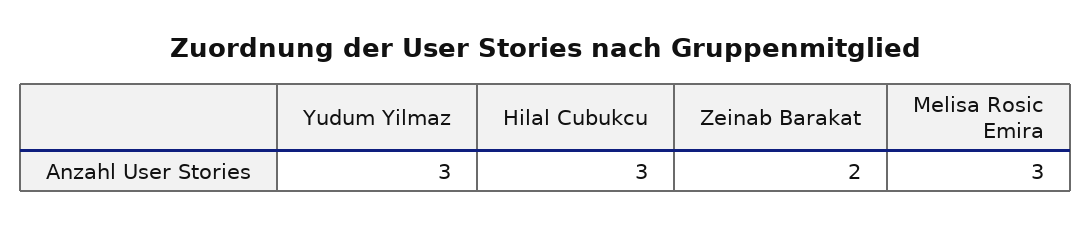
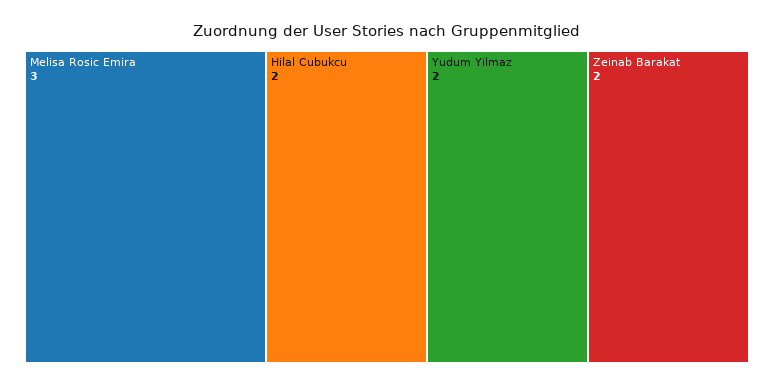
  {
-   "Yudum Yilmaz": 3,
+   "Yudum Yilmaz": 2,
-   "Hilal Cubukcu": 3,
+   "Hilal Cubukcu": 2,
    "Zeinab Barakat": 2,
    "Melisa Rosic Emira": 3
  }

